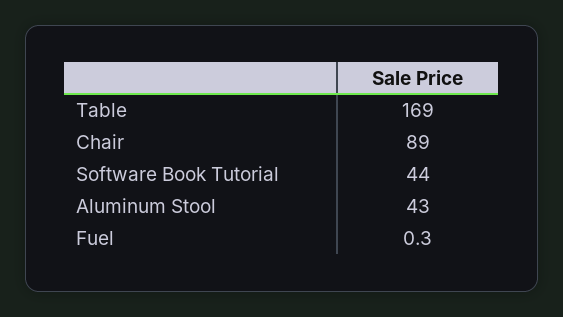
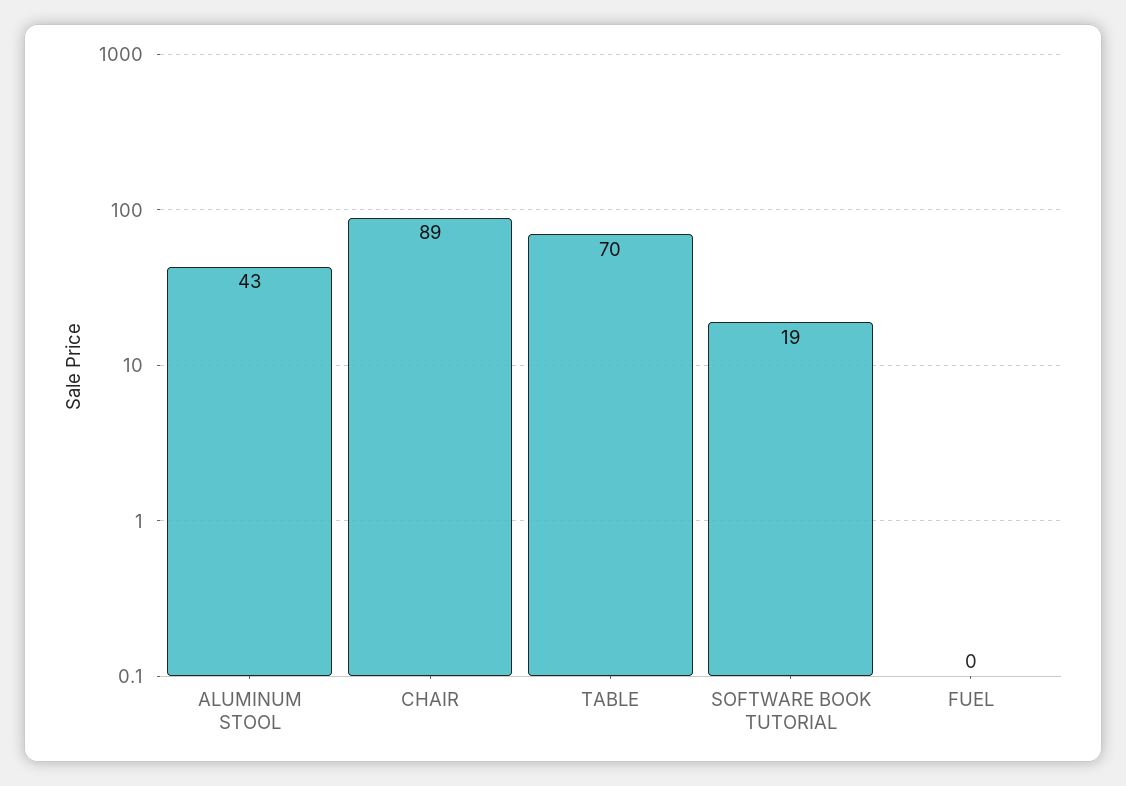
  {
-   "Table": 169,
+   "Table": 70,
    "Chair": 89,
-   "Software Book Tutorial": 44,
+   "Software Book Tutorial": 19,
    "Aluminum Stool": 43,
    "Fuel": 0.3
  }

